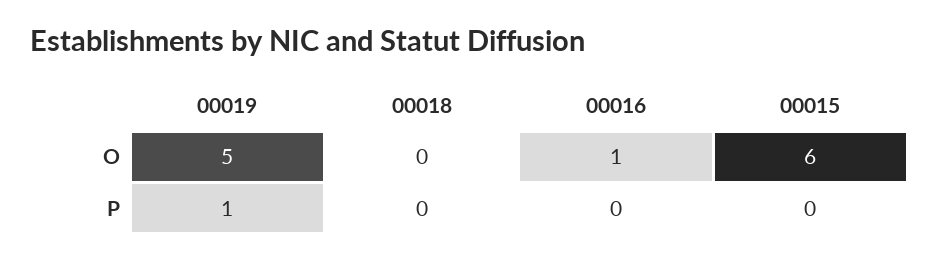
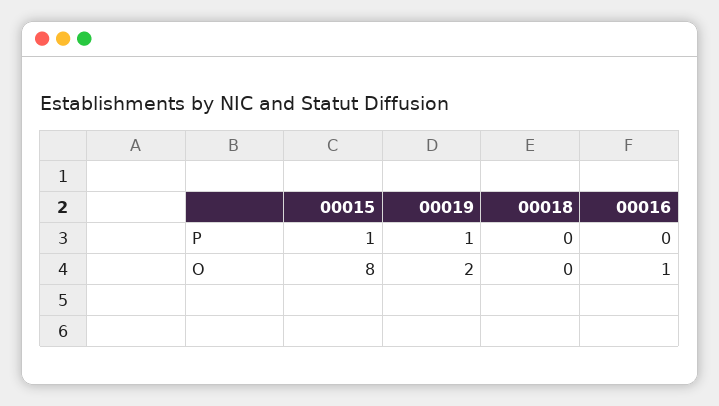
  {
    "00019": {
-     "O": 5,
+     "O": 2,
      "P": 1
    },
    "00018": {
      "O": 0,
      "P": 0
    },
    "00016": {
      "O": 1,
      "P": 0
    },
    "00015": {
-     "O": 6,
+     "O": 8,
-     "P": 0
+     "P": 1
    }
  }

